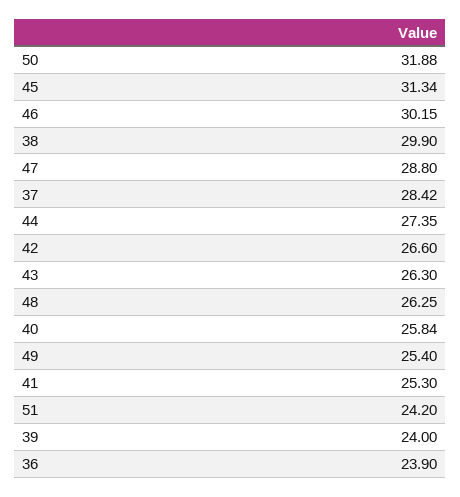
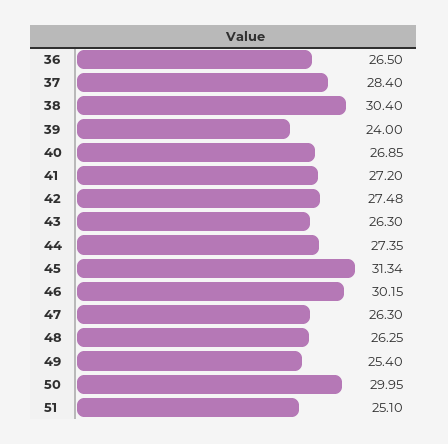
  {
-   "50": 31.88,
+   "50": 29.95,
    "45": 31.34,
    "46": 30.15,
-   "38": 29.9,
+   "38": 30.4,
-   "47": 28.8,
+   "47": 26.3,
-   "37": 28.42,
+   "37": 28.4,
    "44": 27.35,
-   "42": 26.6,
+   "42": 27.48,
    "43": 26.3,
    "48": 26.25,
-   "40": 25.84,
+   "40": 26.85,
    "49": 25.4,
-   "41": 25.3,
+   "41": 27.2,
-   "51": 24.2,
+   "51": 25.1,
    "39": 24,
-   "36": 23.9
+   "36": 26.5
  }

